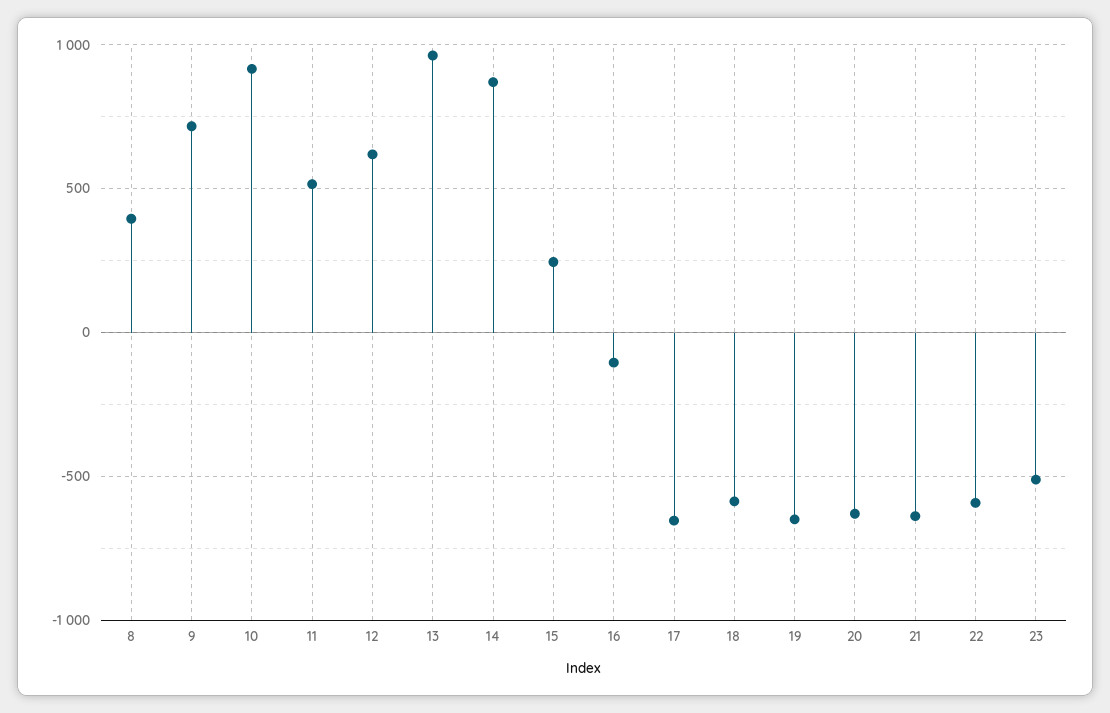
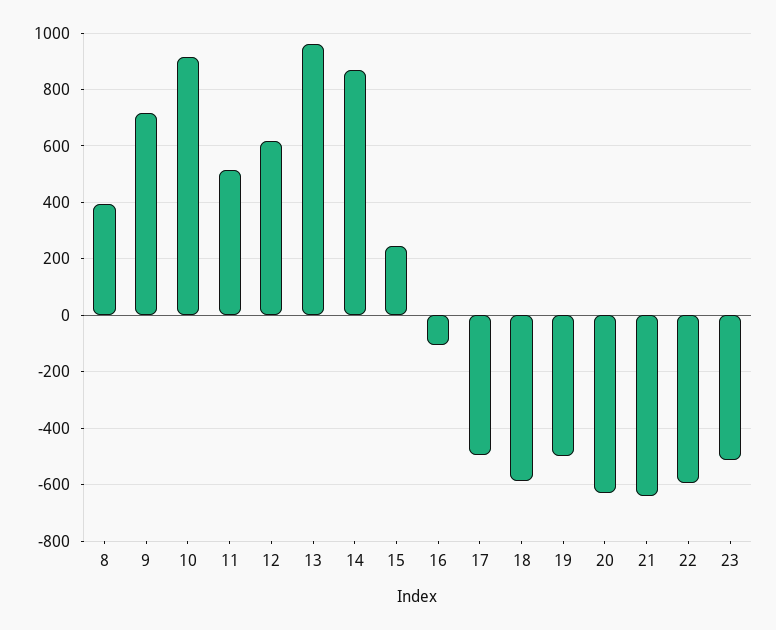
  {
    "8": 400,
    "9": 725,
    "10": 925,
    "11": 525,
    "12": 625,
    "13": 975,
    "14": 875,
    "15": 250,
    "16": -100,
-   "17": -650,
+   "17": -500,
    "18": -575,
-   "19": -650,
+   "19": -500,
    "20": -625,
    "21": -650,
    "22": -600,
    "23": -500
  }

